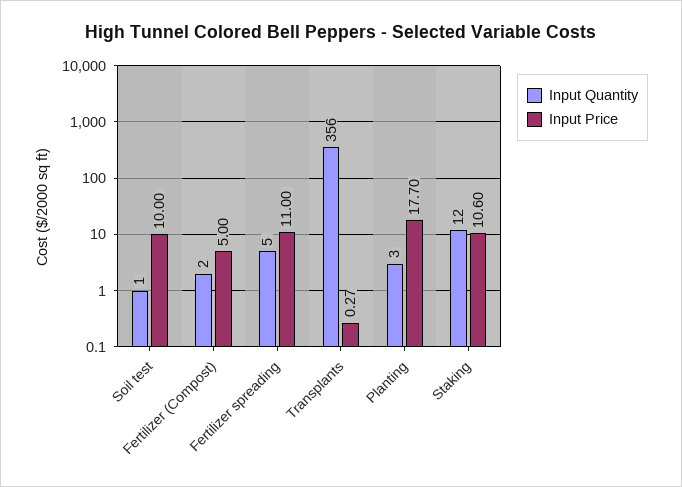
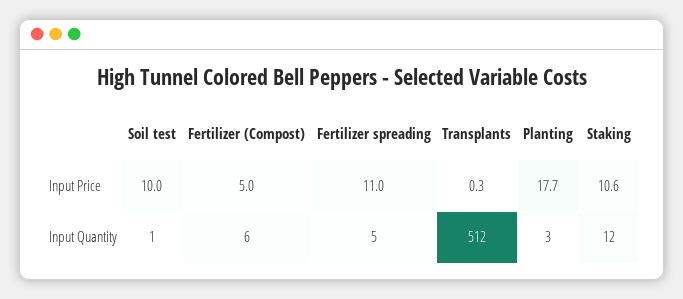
  {
    "Input Quantity": {
      "Soil test": 1,
-     "Fertilizer (Compost)": 2,
+     "Fertilizer (Compost)": 6,
      "Fertilizer spreading": 5,
-     "Transplants": 356,
+     "Transplants": 512,
      "Planting": 3,
      "Staking": 12
    },
    "Input Price": {
      "Soil test": 10,
      "Fertilizer (Compost)": 5,
      "Fertilizer spreading": 11,
      "Transplants": 0.27,
      "Planting": 17.7,
      "Staking": 10.6
    }
  }

